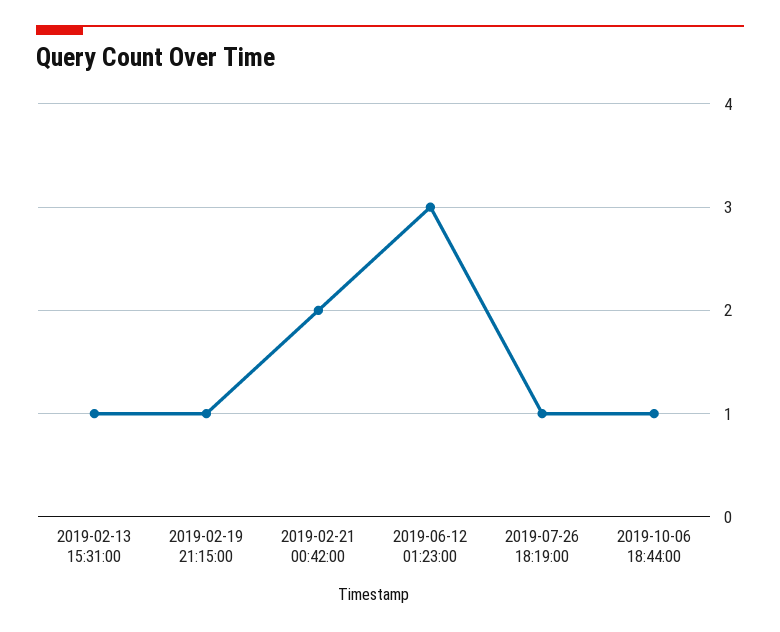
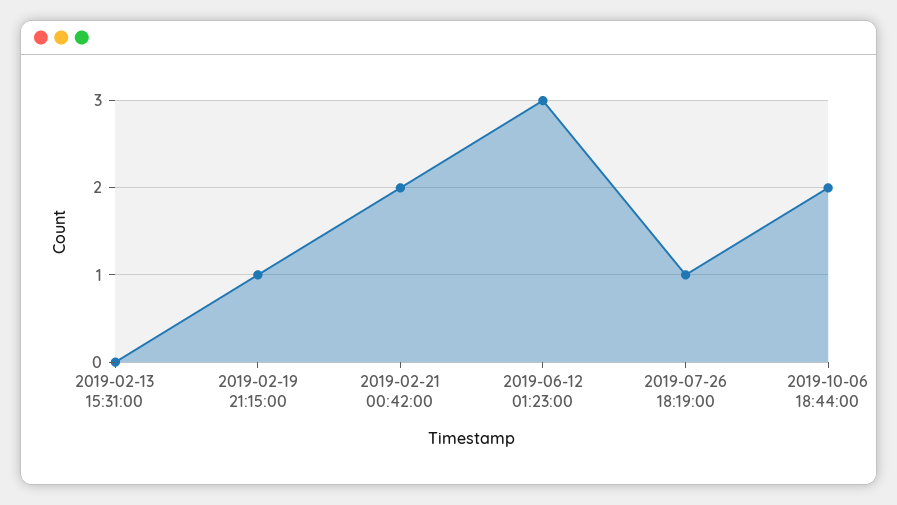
  {
-   "2019-02-13 15:31:00": 1,
+   "2019-02-13 15:31:00": 0,
    "2019-02-19 21:15:00": 1,
    "2019-02-21 00:42:00": 2,
    "2019-06-12 01:23:00": 3,
    "2019-07-26 18:19:00": 1,
-   "2019-10-06 18:44:00": 1
+   "2019-10-06 18:44:00": 2
  }

